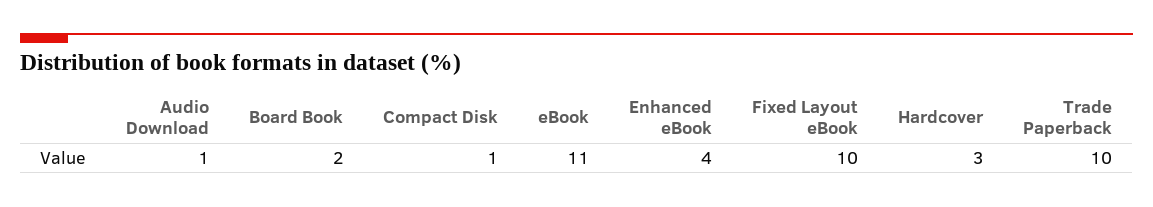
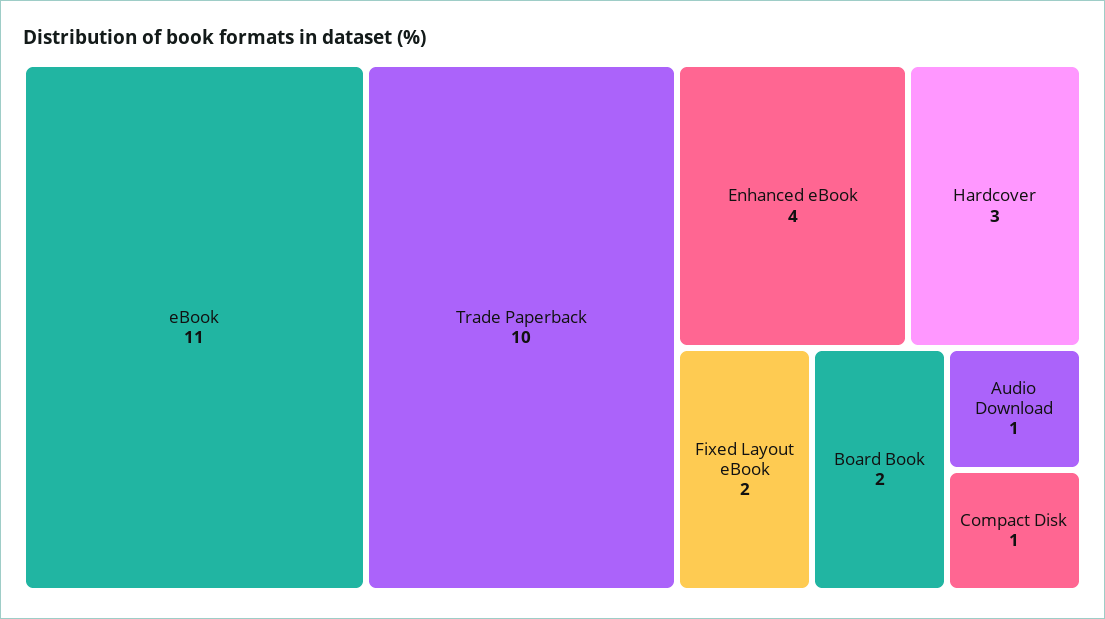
  {
    "Audio Download": 1,
    "Board Book": 2,
    "Compact Disk": 1,
    "eBook": 11,
    "Enhanced eBook": 4,
-   "Fixed Layout eBook": 10,
+   "Fixed Layout eBook": 2,
    "Hardcover": 3,
    "Trade Paperback": 10
  }

